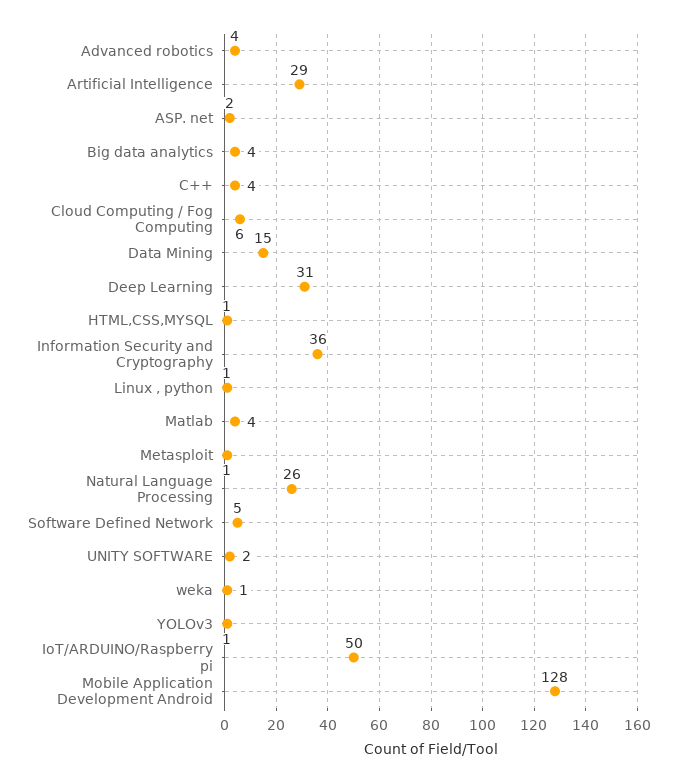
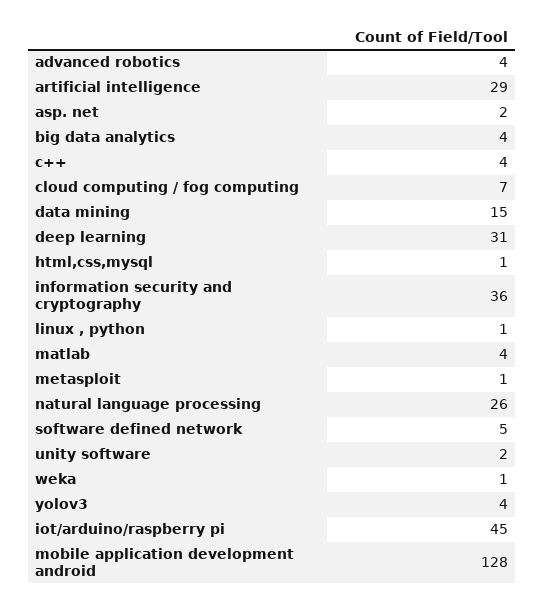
  {
    "Advanced robotics": 4,
    "Artificial Intelligence": 29,
    "ASP. net": 2,
    "Big data analytics": 4,
    "C++": 4,
-   "Cloud Computing / Fog Computing": 6,
+   "Cloud Computing / Fog Computing": 7,
    "Data Mining": 15,
    "Deep Learning": 31,
    "HTML,CSS,MYSQL": 1,
    "Information Security and Cryptography": 36,
    "Linux , python": 1,
    "Matlab": 4,
    "Metasploit": 1,
    "Natural Language Processing": 26,
    "Software Defined Network": 5,
    "UNITY SOFTWARE": 2,
    "weka": 1,
-   "YOLOv3": 1,
+   "YOLOv3": 4,
-   "IoT/ARDUINO/Raspberry pi": 50,
+   "IoT/ARDUINO/Raspberry pi": 45,
    "Mobile Application Development Android": 128
  }

